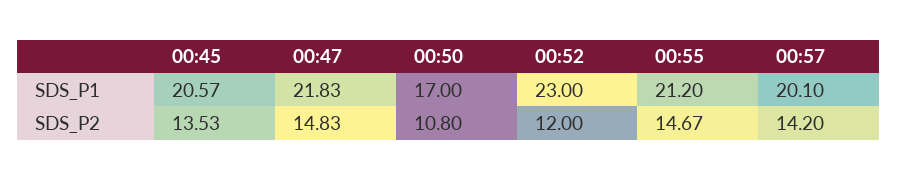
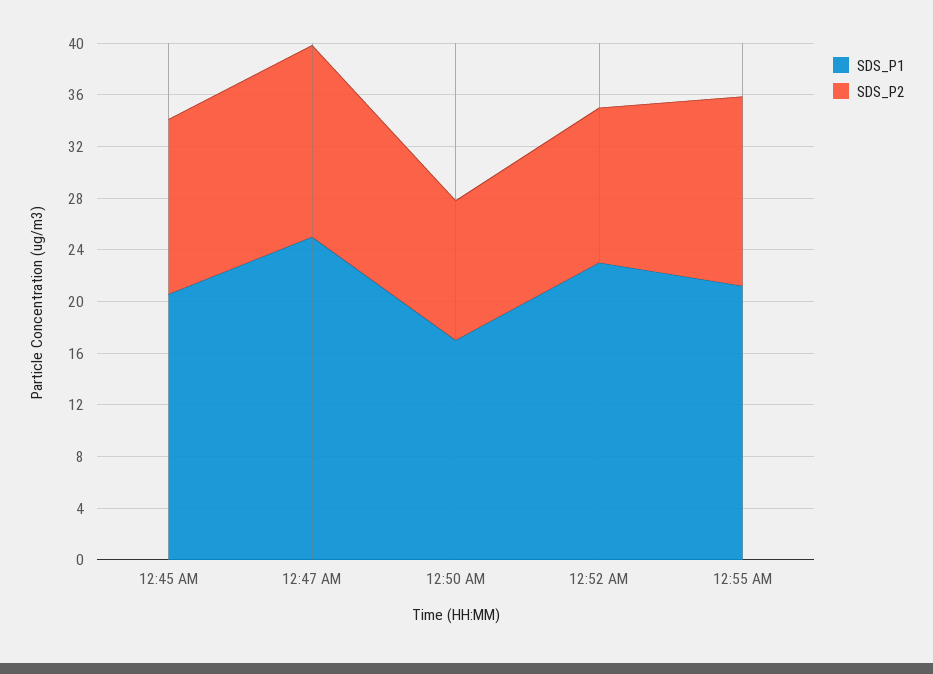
  {
    "SDS_P1": {
      "00:45": 20.57,
-     "00:47": 21.83,
+     "00:47": 25,
      "00:50": 17,
      "00:52": 23,
-     "00:55": 21.2,
+     "00:55": 21.2
-     "00:57": 20.1
    },
    "SDS_P2": {
      "00:45": 13.53,
      "00:47": 14.83,
      "00:50": 10.8,
      "00:52": 12,
-     "00:55": 14.67,
+     "00:55": 14.67
-     "00:57": 14.2
    }
  }

